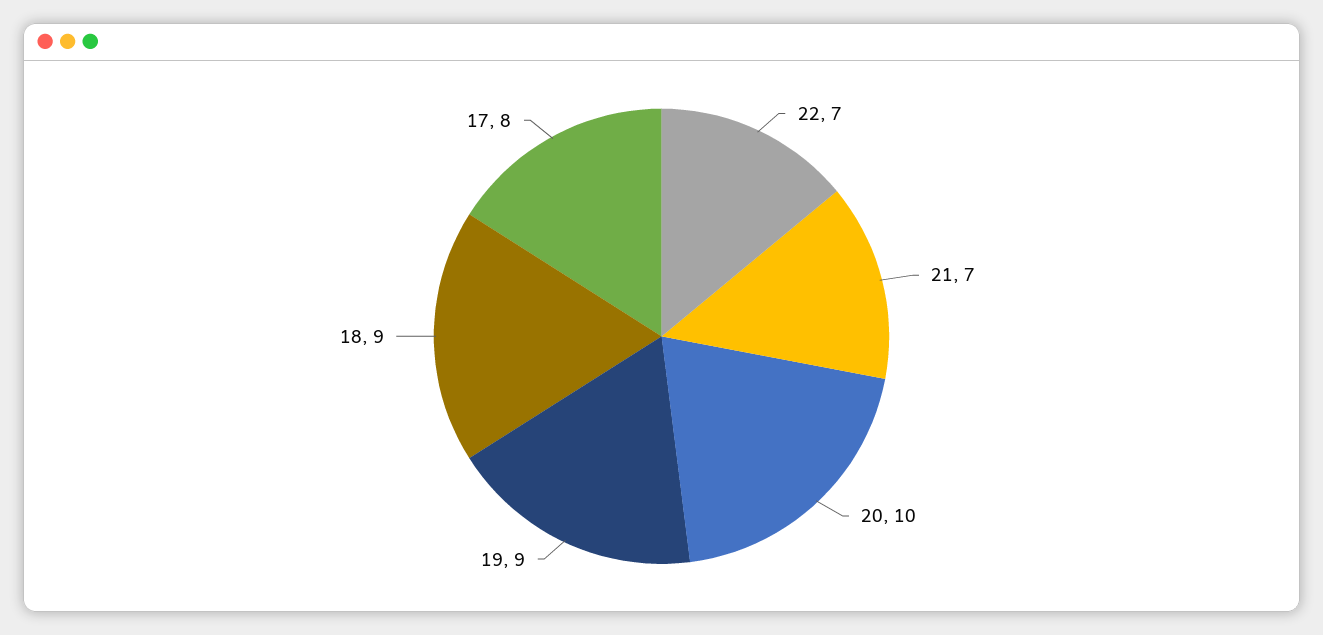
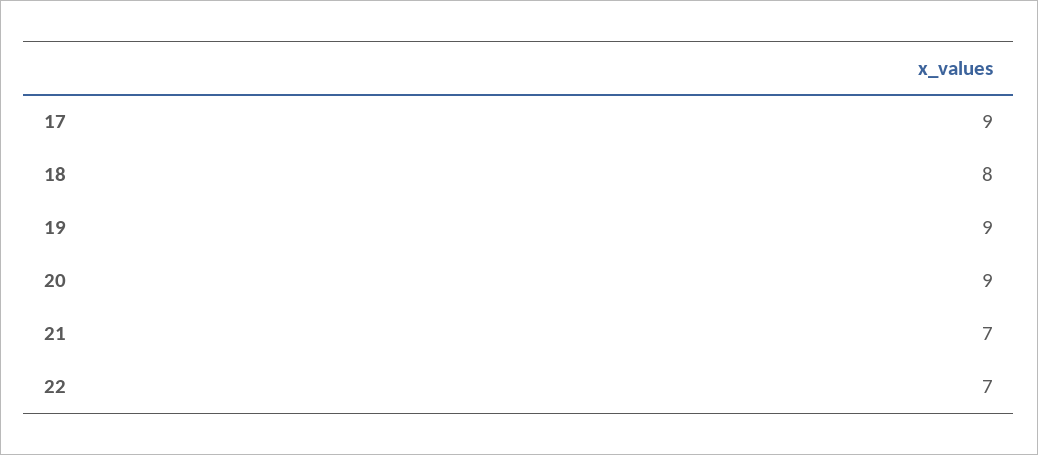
  {
    "22": 7,
    "21": 7,
-   "20": 10,
+   "20": 9,
    "19": 9,
-   "18": 9,
+   "18": 8,
-   "17": 8
+   "17": 9
  }

